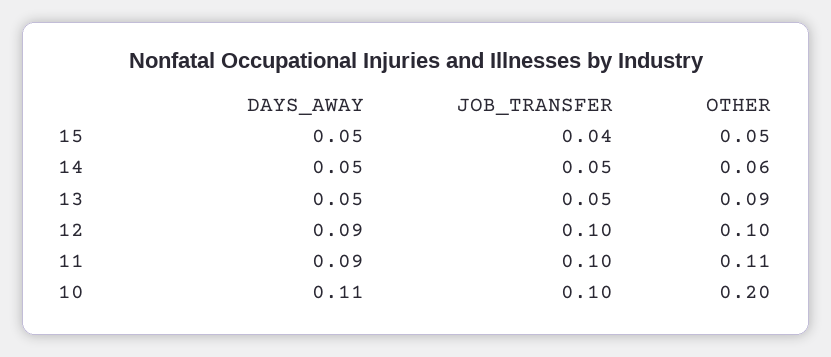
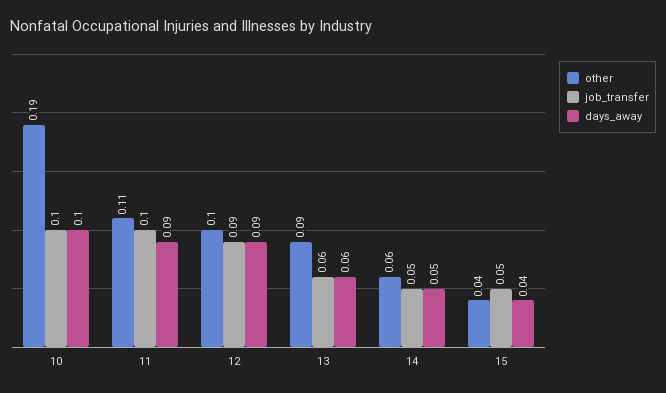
  {
    "DAYS_AWAY": {
-     "15": 0.05,
+     "15": 0.04,
      "14": 0.05,
-     "13": 0.05,
+     "13": 0.06,
      "12": 0.09,
      "11": 0.09,
-     "10": 0.11
+     "10": 0.1
    },
    "JOB_TRANSFER": {
-     "15": 0.04,
+     "15": 0.05,
      "14": 0.05,
-     "13": 0.05,
+     "13": 0.06,
-     "12": 0.1,
+     "12": 0.09,
      "11": 0.1,
      "10": 0.1
    },
    "OTHER": {
-     "15": 0.05,
+     "15": 0.04,
      "14": 0.06,
      "13": 0.09,
      "12": 0.1,
      "11": 0.11,
-     "10": 0.2
+     "10": 0.19
    }
  }

